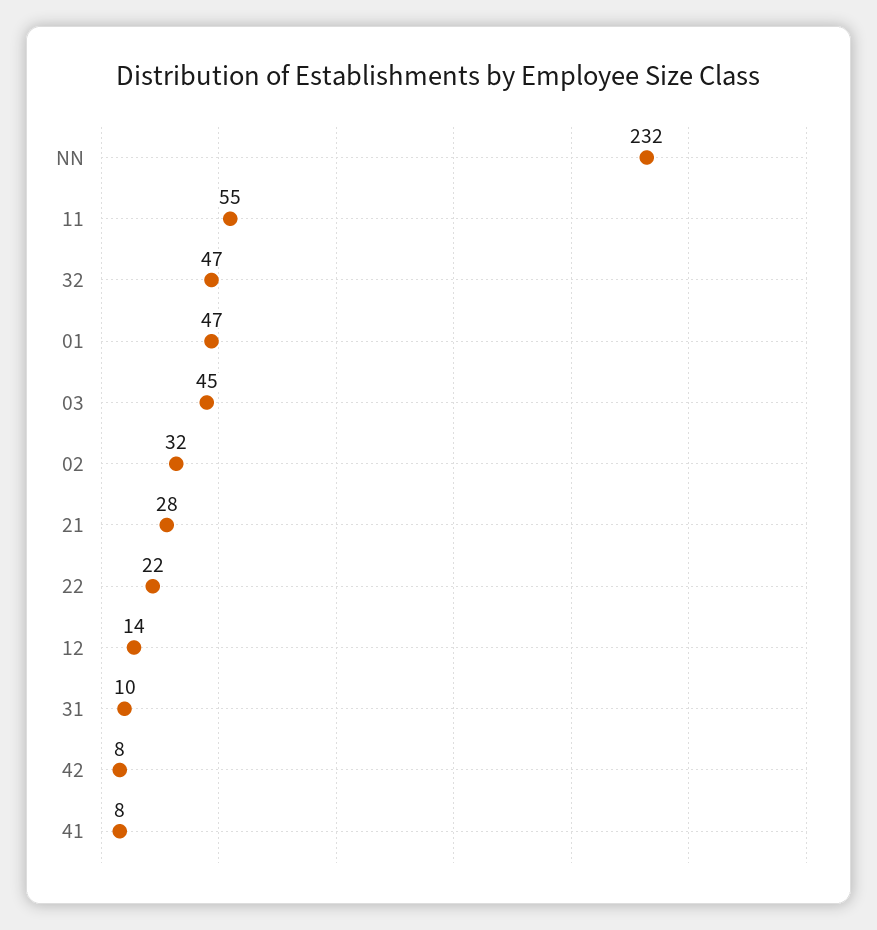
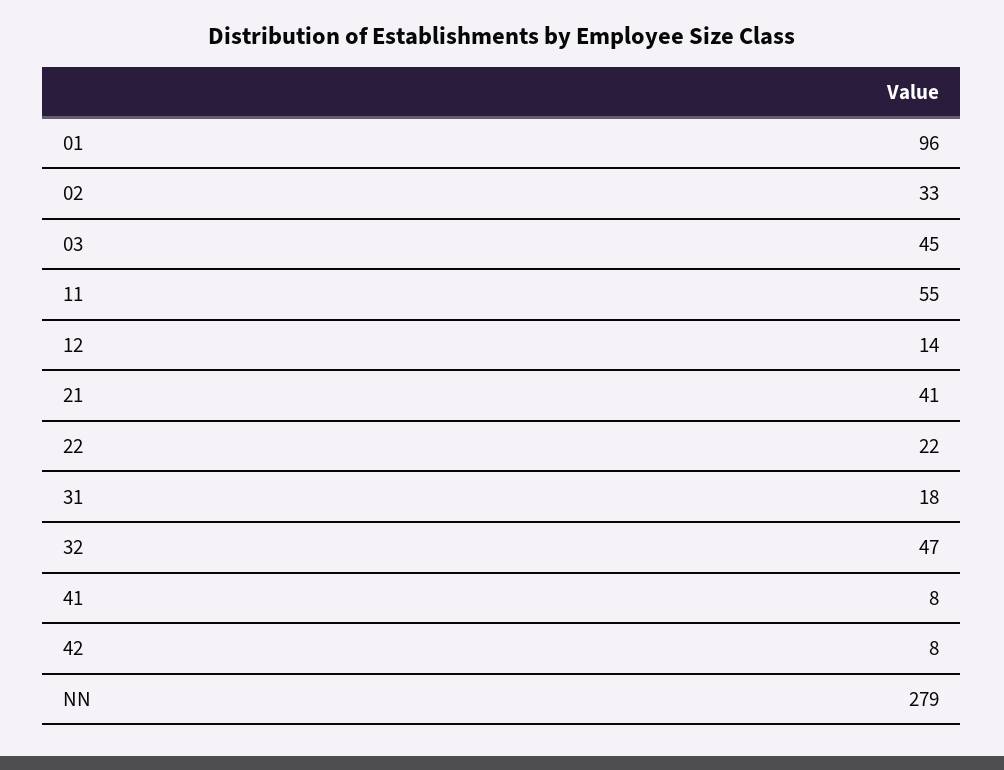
  {
-   "NN": 232,
+   "NN": 279,
    "11": 55,
    "32": 47,
-   "01": 47,
+   "01": 96,
    "03": 45,
-   "02": 32,
+   "02": 33,
-   "21": 28,
+   "21": 41,
    "22": 22,
    "12": 14,
-   "31": 10,
+   "31": 18,
    "42": 8,
    "41": 8
  }

